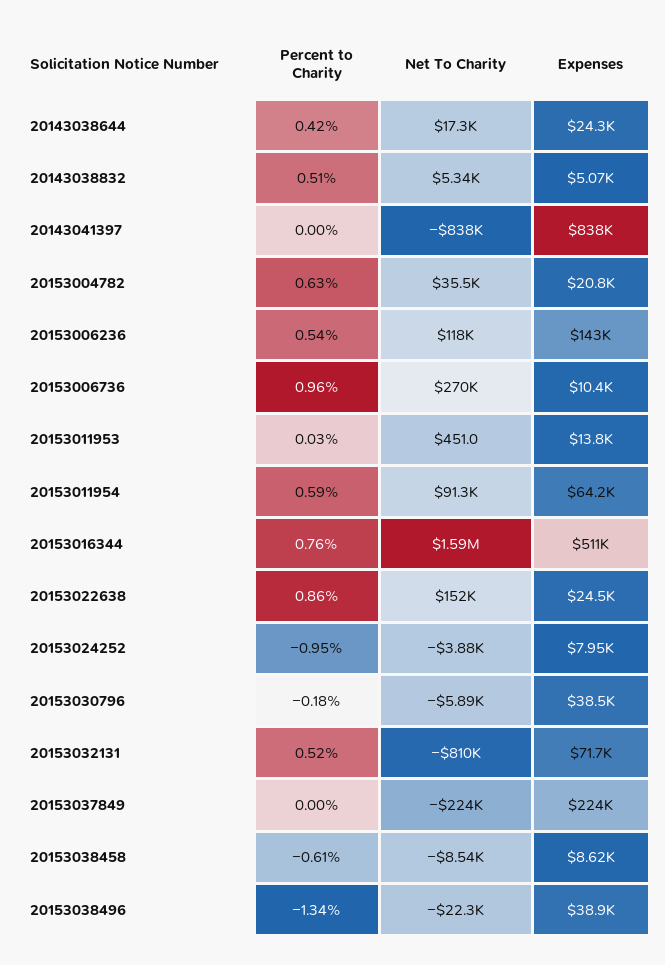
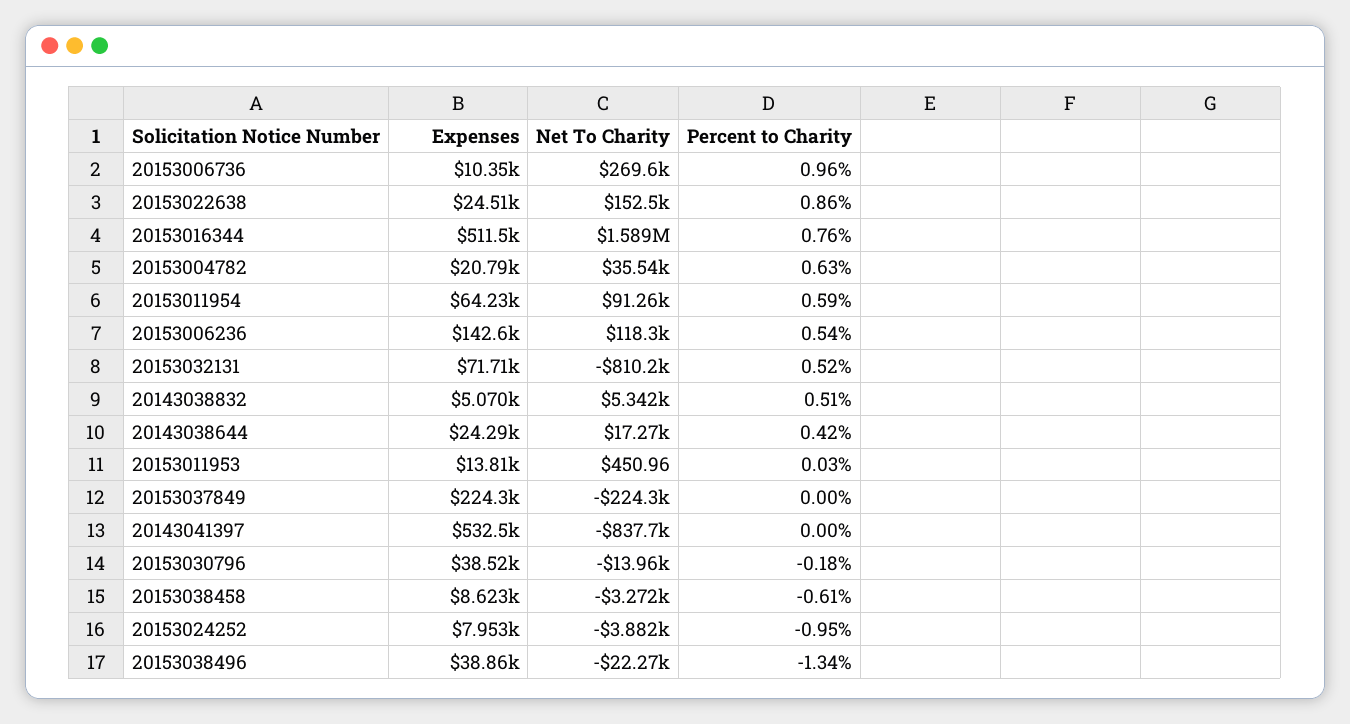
  {
    "Percent to Charity": {
      "20143038644": 0.42,
      "20143038832": 0.51,
      "20143041397": 0,
      "20153004782": 0.63,
      "20153006236": 0.54,
      "20153006736": 0.96,
      "20153011953": 0.03,
      "20153011954": 0.59,
      "20153016344": 0.76,
      "20153022638": 0.86,
      "20153024252": -0.95,
      "20153030796": -0.18,
      "20153032131": 0.52,
      "20153037849": 0,
      "20153038458": -0.61,
      "20153038496": -1.34
    },
    "Net To Charity": {
      "20143038644": 17270,
      "20143038832": 5342,
      "20143041397": -837700,
      "20153004782": 35540,
      "20153006236": 118300,
      "20153006736": 269600,
      "20153011953": 450.96,
      "20153011954": 91260,
      "20153016344": 1589000,
      "20153022638": 152500,
      "20153024252": -3882,
-     "20153030796": -5890,
+     "20153030796": -13960,
      "20153032131": -810200,
      "20153037849": -224300,
-     "20153038458": -8540,
+     "20153038458": -3272,
      "20153038496": -22270
    },
    "Expenses": {
      "20143038644": 24290,
      "20143038832": 5070,
-     "20143041397": 838000,
+     "20143041397": 532500,
      "20153004782": 20790,
      "20153006236": 142600,
      "20153006736": 10350,
      "20153011953": 13810,
      "20153011954": 64230,
      "20153016344": 511500,
      "20153022638": 24510,
      "20153024252": 7953,
      "20153030796": 38520,
      "20153032131": 71710,
      "20153037849": 224300,
      "20153038458": 8623,
      "20153038496": 38860
    }
  }

